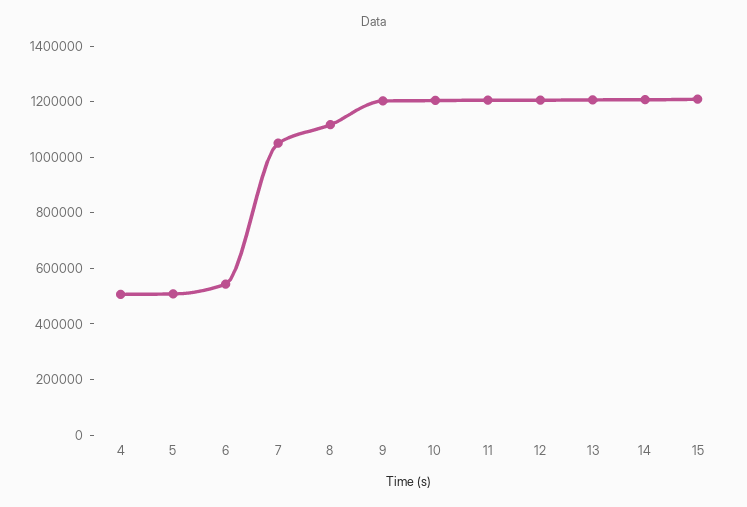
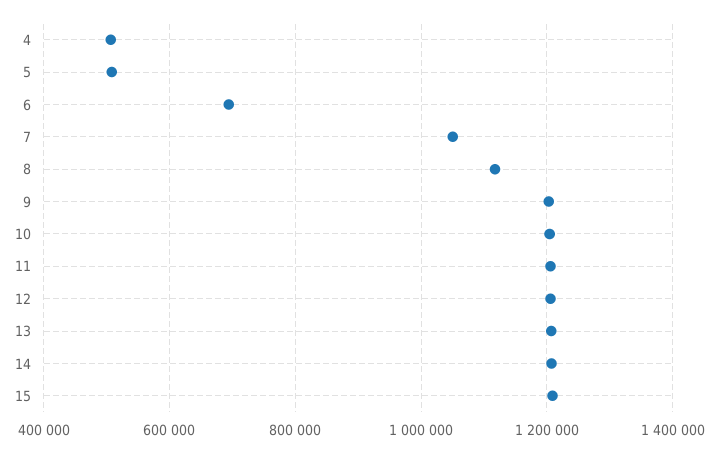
  {
    "4": 500000,
    "5": 500000,
-   "6": 550000,
+   "6": 700000,
    "7": 1060000,
    "8": 1120000,
    "9": 1200000,
    "10": 1200000,
    "11": 1200000,
    "12": 1200000,
    "13": 1200000,
    "14": 1200000,
    "15": 1200000
  }

